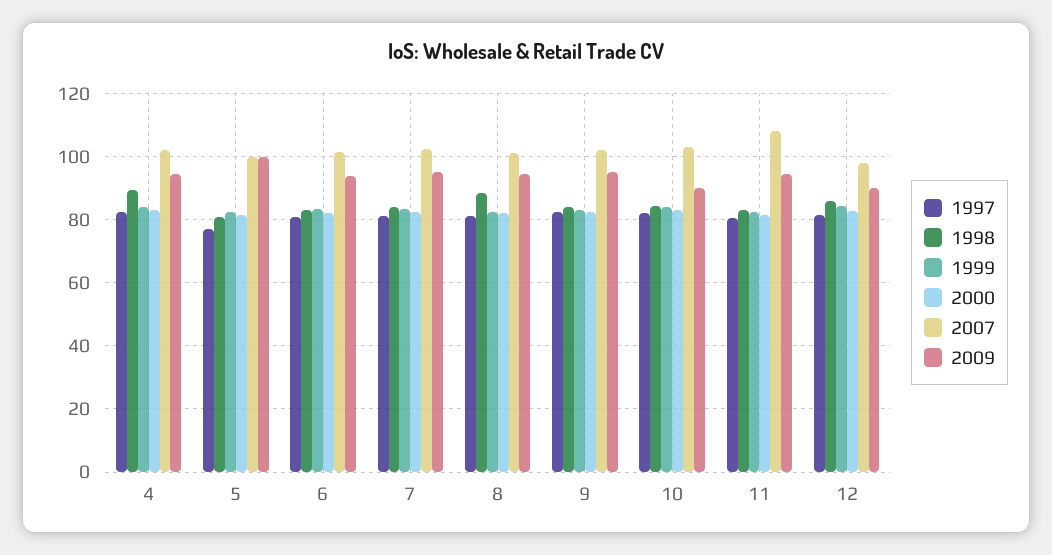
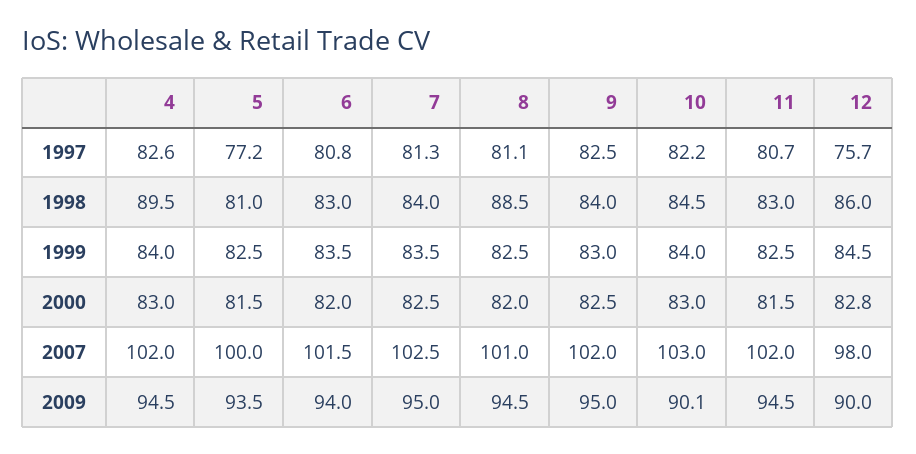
  {
    "1997": {
      "4": 82.6,
      "5": 77.2,
      "6": 80.8,
      "7": 81.3,
      "8": 81.1,
      "9": 82.5,
      "10": 82.2,
      "11": 80.7,
-     "12": 82
+     "12": 75.7
    },
    "1998": {
      "4": 89.5,
      "5": 81,
      "6": 83,
      "7": 84,
      "8": 88.5,
      "9": 84,
      "10": 84.5,
      "11": 83,
      "12": 86
    },
    "1999": {
      "4": 84,
      "5": 82.5,
      "6": 83.5,
      "7": 83.5,
      "8": 82.5,
      "9": 83,
      "10": 84,
      "11": 82.5,
      "12": 84.5
    },
    "2000": {
      "4": 83,
      "5": 81.5,
      "6": 82,
      "7": 82.5,
      "8": 82,
      "9": 82.5,
      "10": 83,
      "11": 81.5,
      "12": 82.8
    },
    "2007": {
      "4": 102,
      "5": 100,
      "6": 101.5,
      "7": 102.5,
      "8": 101,
      "9": 102,
      "10": 103,
-     "11": 108,
+     "11": 102,
      "12": 98
    },
    "2009": {
      "4": 94.5,
-     "5": 100,
+     "5": 93.5,
      "6": 94,
      "7": 95,
      "8": 94.5,
      "9": 95,
      "10": 90.1,
      "11": 94.5,
      "12": 90
    }
  }

